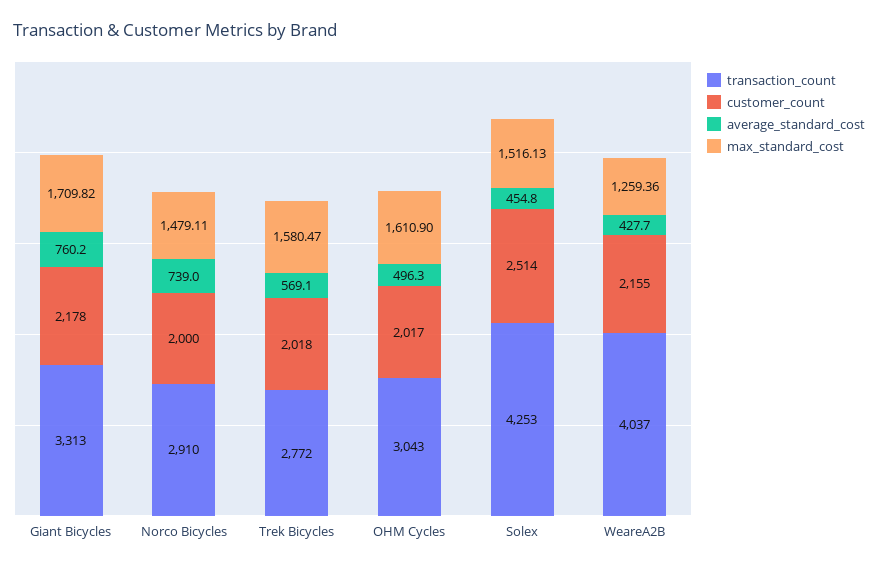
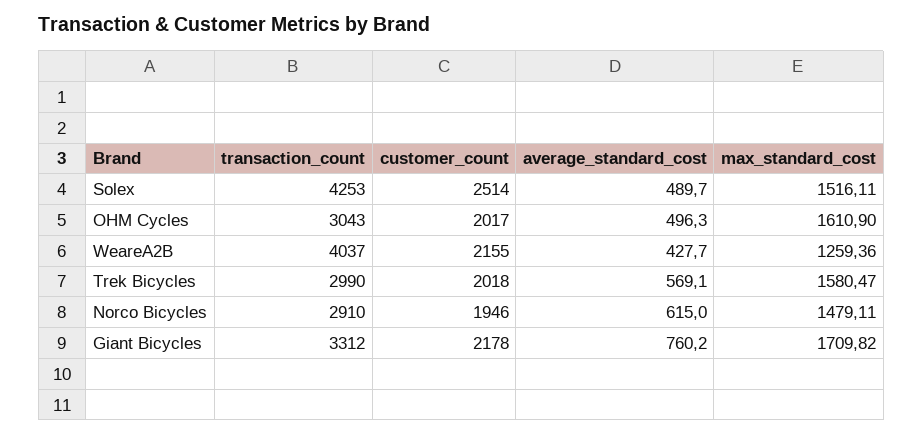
  {
    "transaction_count": {
-     "Giant Bicycles": 3313,
+     "Giant Bicycles": 3312,
      "Norco Bicycles": 2910,
-     "Trek Bicycles": 2772,
+     "Trek Bicycles": 2990,
      "OHM Cycles": 3043,
      "Solex": 4253,
      "WeareA2B": 4037
    },
    "customer_count": {
      "Giant Bicycles": 2178,
-     "Norco Bicycles": 2000,
+     "Norco Bicycles": 1946,
      "Trek Bicycles": 2018,
      "OHM Cycles": 2017,
      "Solex": 2514,
      "WeareA2B": 2155
    },
    "average_standard_cost": {
      "Giant Bicycles": 760.2,
-     "Norco Bicycles": 739,
+     "Norco Bicycles": 615,
      "Trek Bicycles": 569.1,
      "OHM Cycles": 496.3,
-     "Solex": 454.8,
+     "Solex": 489.7,
      "WeareA2B": 427.7
    },
    "max_standard_cost": {
      "Giant Bicycles": 1709.82,
      "Norco Bicycles": 1479.11,
      "Trek Bicycles": 1580.47,
      "OHM Cycles": 1610.9,
-     "Solex": 1516.13,
+     "Solex": 1516.11,
      "WeareA2B": 1259.36
    }
  }

